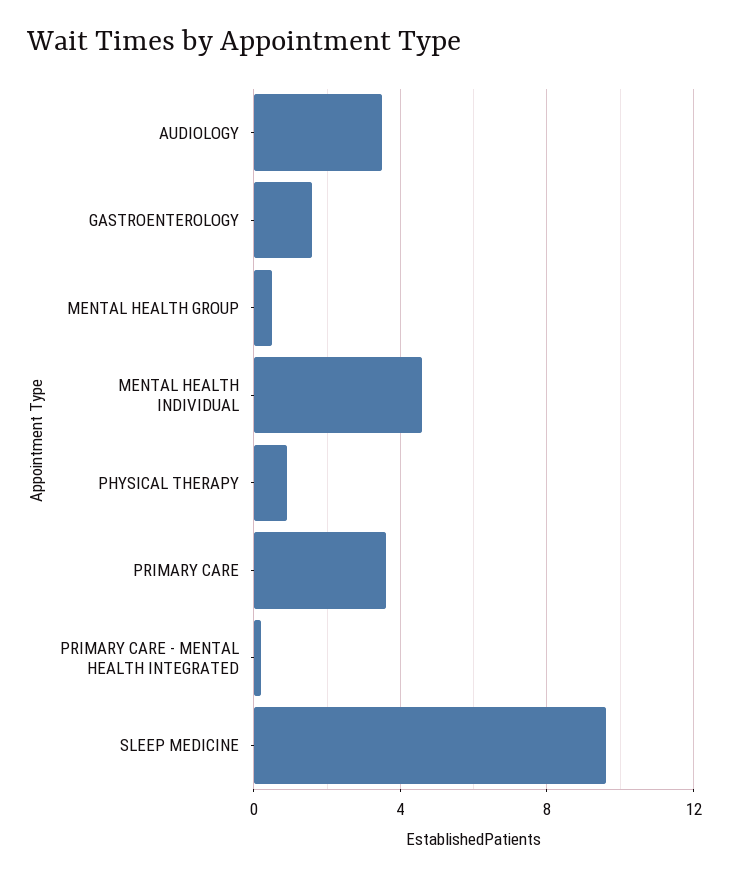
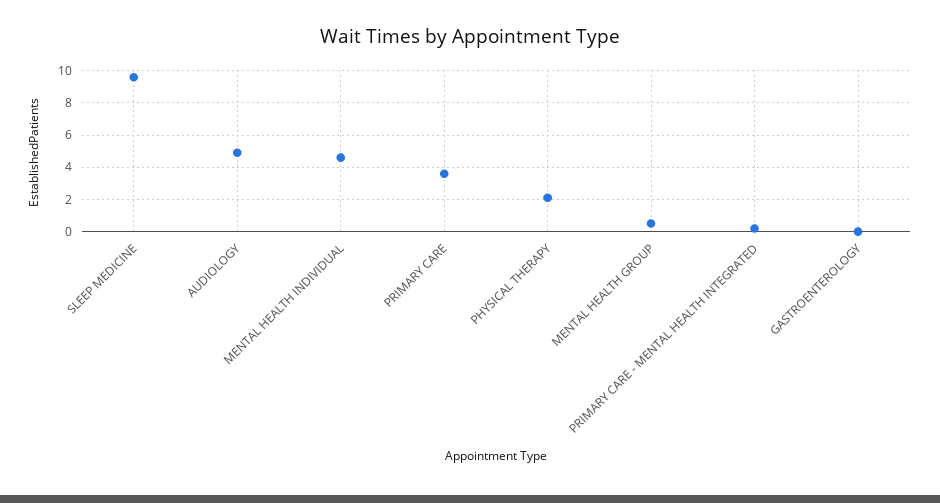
  {
-   "AUDIOLOGY": 3.5,
+   "AUDIOLOGY": 5,
-   "GASTROENTEROLOGY": 1.5,
+   "GASTROENTEROLOGY": 0,
    "MENTAL HEALTH GROUP": 0.5,
    "MENTAL HEALTH INDIVIDUAL": 4.5,
-   "PHYSICAL THERAPY": 1,
+   "PHYSICAL THERAPY": 2,
    "PRIMARY CARE": 3.5,
    "PRIMARY CARE - MENTAL HEALTH INTEGRATED": 0,
    "SLEEP MEDICINE": 9.5
  }

